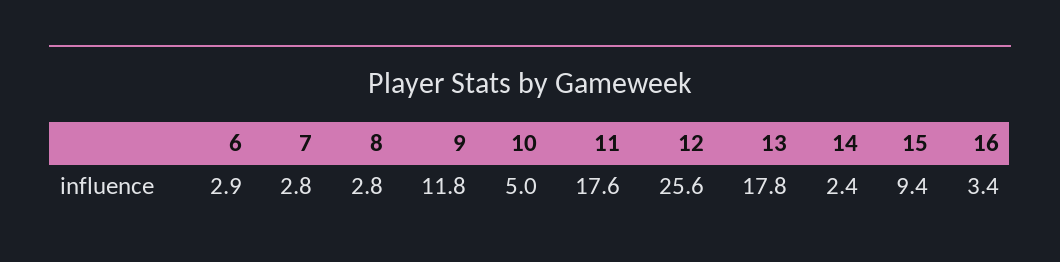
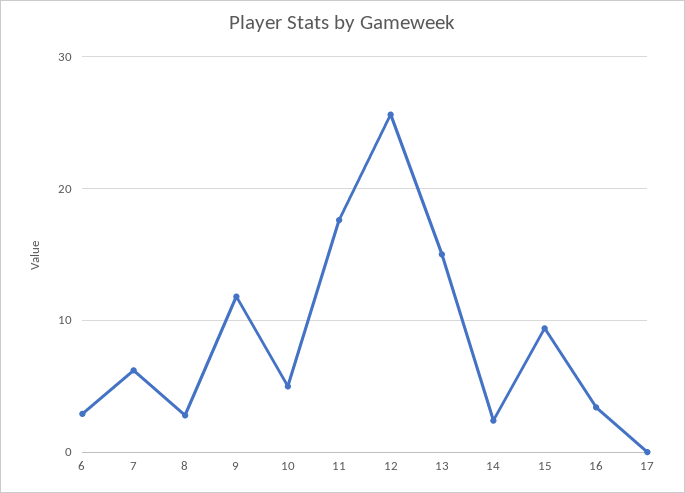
  {
    "6": 2.9,
-   "7": 2.8,
+   "7": 6,
    "8": 2.8,
    "9": 11.8,
    "10": 5,
    "11": 17.6,
    "12": 25.6,
-   "13": 17.8,
+   "13": 15,
    "14": 2.4,
    "15": 9.4,
-   "16": 3.4
+   "16": 3.4,
+   "17": 0
  }

